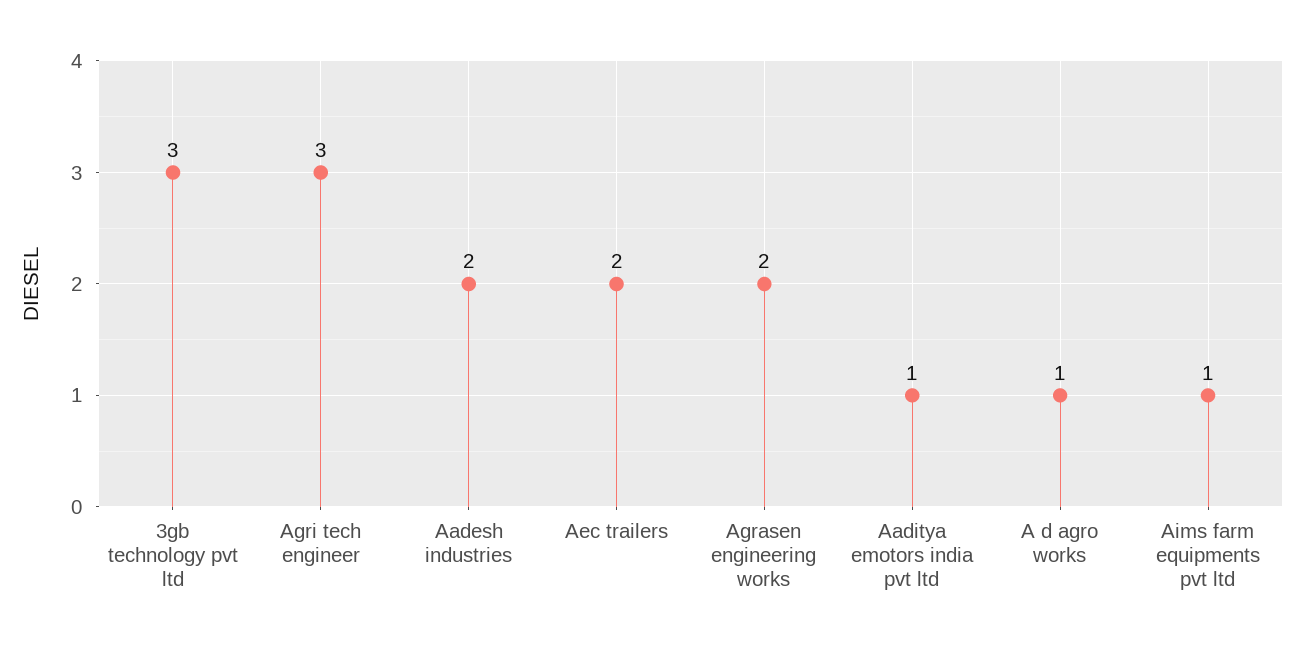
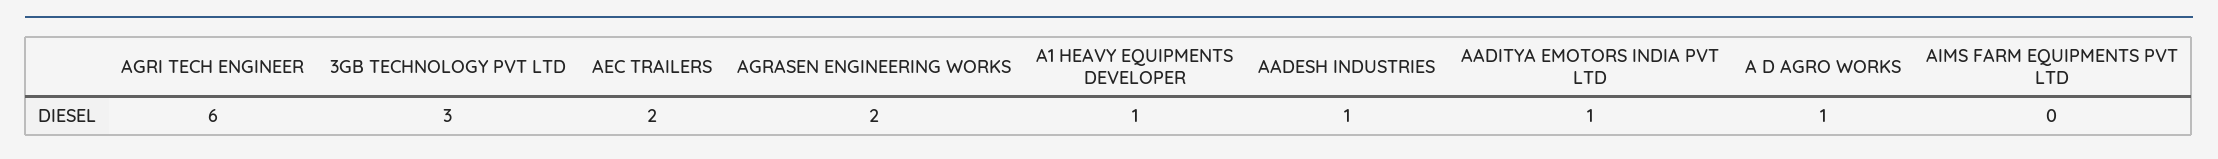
  {
    "3gb technology pvt ltd": 3,
-   "Agri tech engineer": 3,
+   "Agri tech engineer": 6,
-   "Aadesh industries": 2,
+   "Aadesh industries": 1,
    "Aec trailers": 2,
    "Agrasen engineering works": 2,
    "Aaditya emotors india pvt ltd": 1,
    "A d agro works": 1,
-   "Aims farm equipments pvt ltd": 1
+   "Aims farm equipments pvt ltd": 0,
+   "A1 HEAVY EQUIPMENTS DEVELOPER": 1
  }

